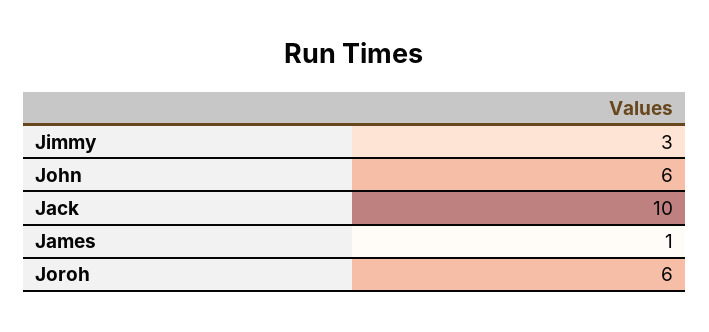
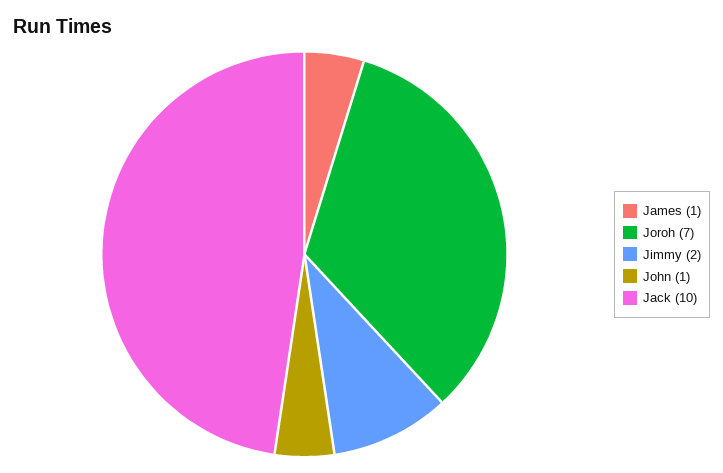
  {
-   "Jimmy": 3,
+   "Jimmy": 2,
-   "John": 6,
+   "John": 1,
    "Jack": 10,
    "James": 1,
-   "Joroh": 6
+   "Joroh": 7
  }

